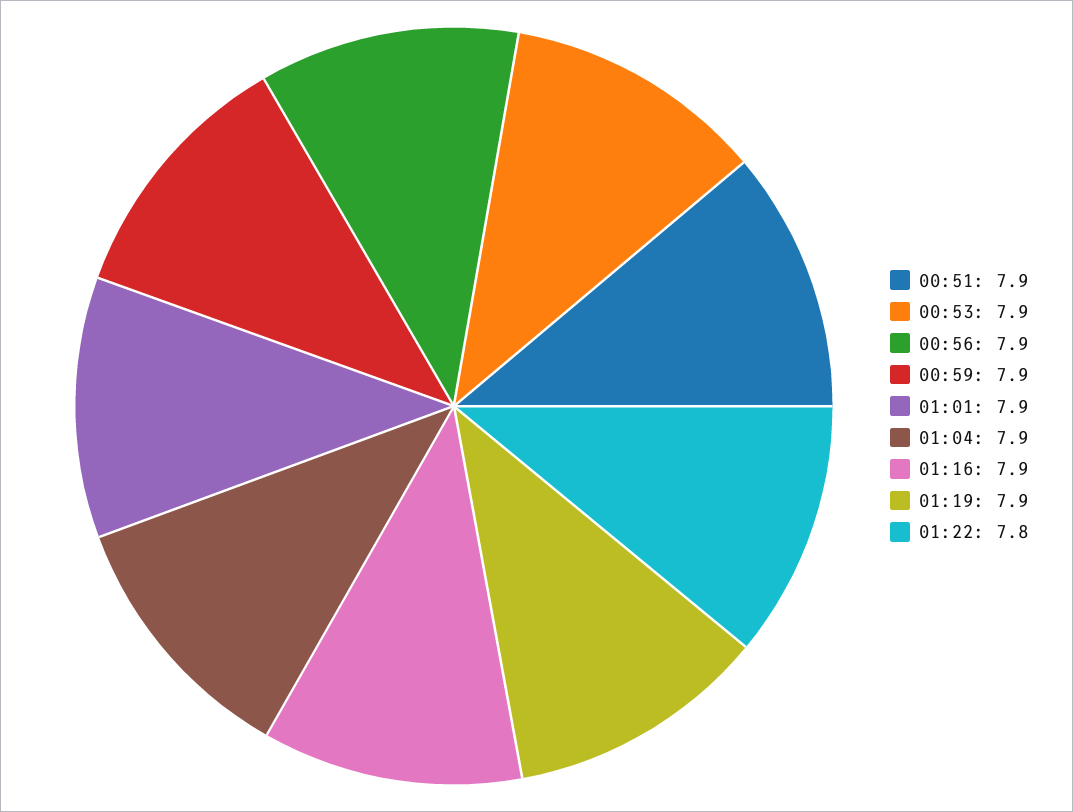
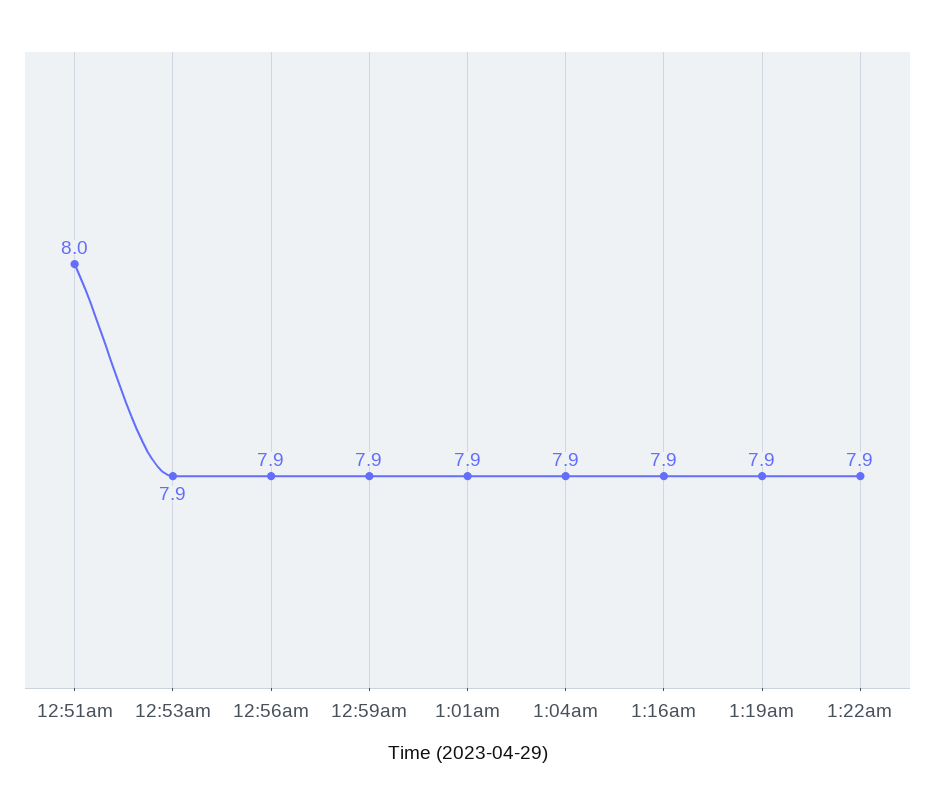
  {
-   "00:51": 7.9,
+   "00:51": 8,
    "00:53": 7.9,
    "00:56": 7.9,
    "00:59": 7.9,
    "01:01": 7.9,
    "01:04": 7.9,
    "01:16": 7.9,
    "01:19": 7.9,
-   "01:22": 7.8
+   "01:22": 7.9
  }

